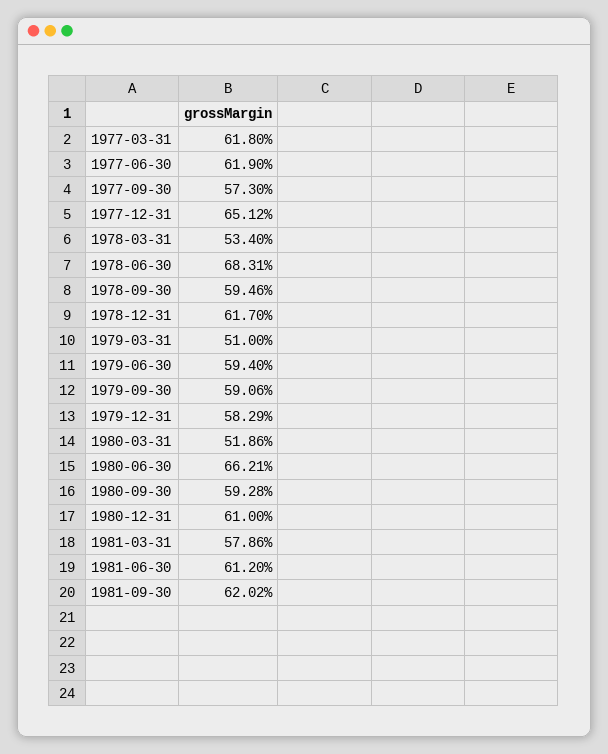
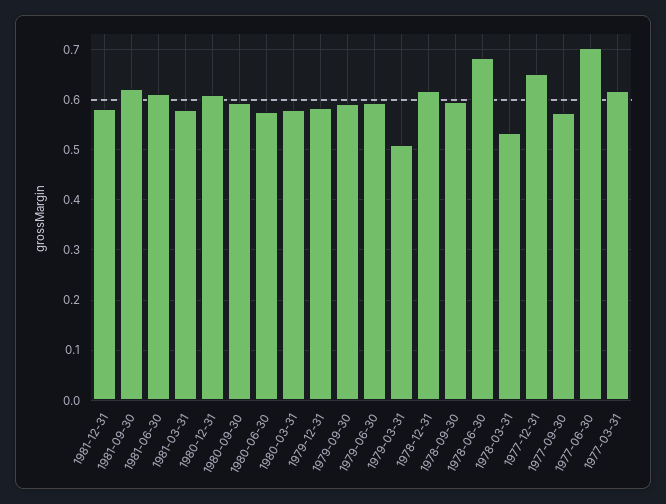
  {
    "1977-03-31": 0.618,
-   "1977-06-30": 0.619,
+   "1977-06-30": 0.7,
    "1977-09-30": 0.573,
    "1977-12-31": 0.6512,
    "1978-03-31": 0.534,
    "1978-06-30": 0.6831,
    "1978-09-30": 0.5946,
    "1978-12-31": 0.617,
    "1979-03-31": 0.51,
    "1979-06-30": 0.594,
    "1979-09-30": 0.5906,
    "1979-12-31": 0.5829,
-   "1980-03-31": 0.5186,
+   "1980-03-31": 0.58,
-   "1980-06-30": 0.6621,
+   "1980-06-30": 0.58,
    "1980-09-30": 0.5928,
    "1980-12-31": 0.61,
    "1981-03-31": 0.5786,
    "1981-06-30": 0.612,
-   "1981-09-30": 0.6202
+   "1981-09-30": 0.6202,
+   "1981-12-31": 0.58
  }

